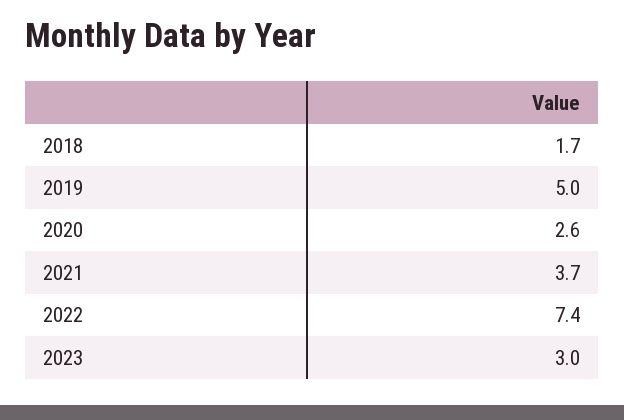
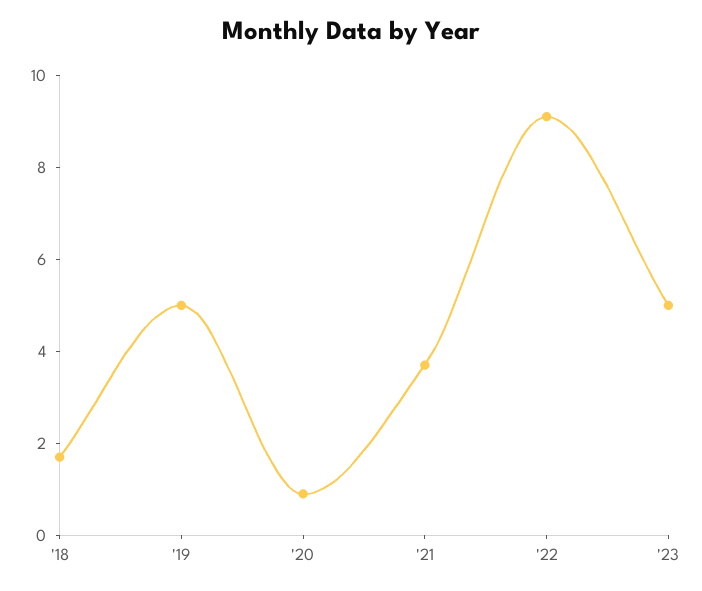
  {
    "2018": 1.7,
    "2019": 5,
-   "2020": 2.6,
+   "2020": 1,
    "2021": 3.7,
-   "2022": 7.4,
+   "2022": 9,
-   "2023": 3
+   "2023": 5
  }

